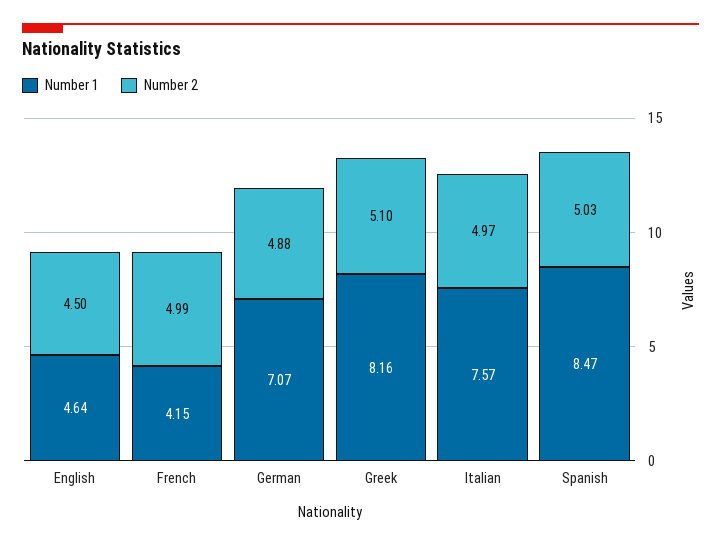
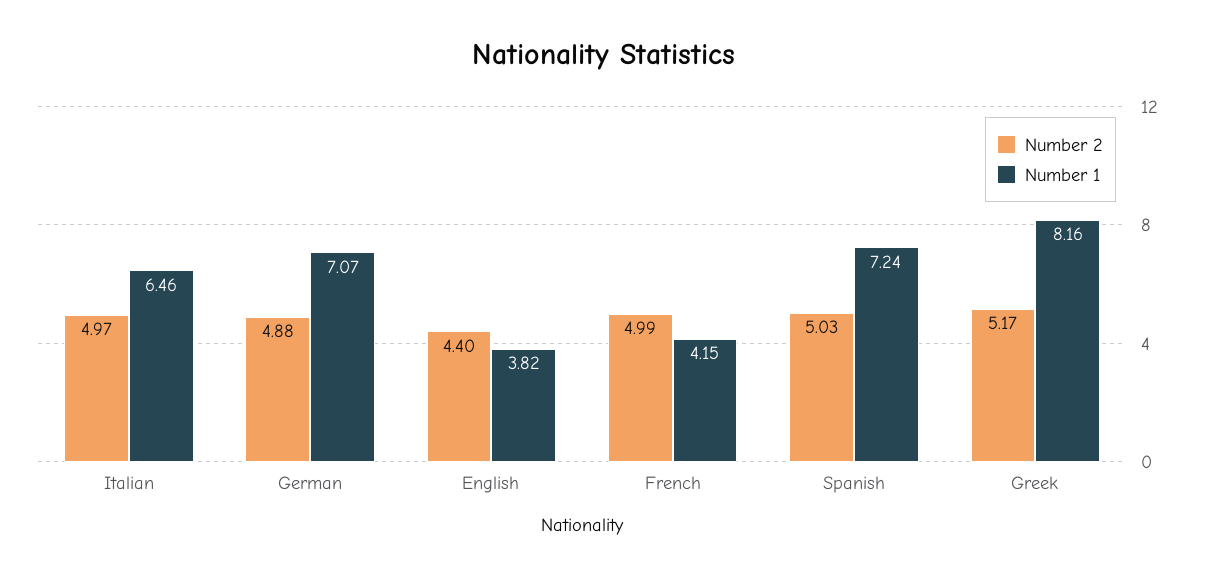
  {
    "Number 1": {
-     "English": 4.64,
+     "English": 3.82,
      "French": 4.15,
      "German": 7.07,
      "Greek": 8.16,
-     "Italian": 7.57,
+     "Italian": 6.46,
-     "Spanish": 8.47
+     "Spanish": 7.24
    },
    "Number 2": {
-     "English": 4.5,
+     "English": 4.4,
      "French": 4.99,
      "German": 4.88,
-     "Greek": 5.1,
+     "Greek": 5.17,
      "Italian": 4.97,
      "Spanish": 5.03
    }
  }

